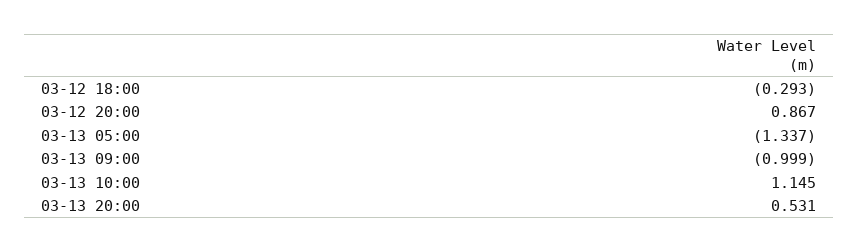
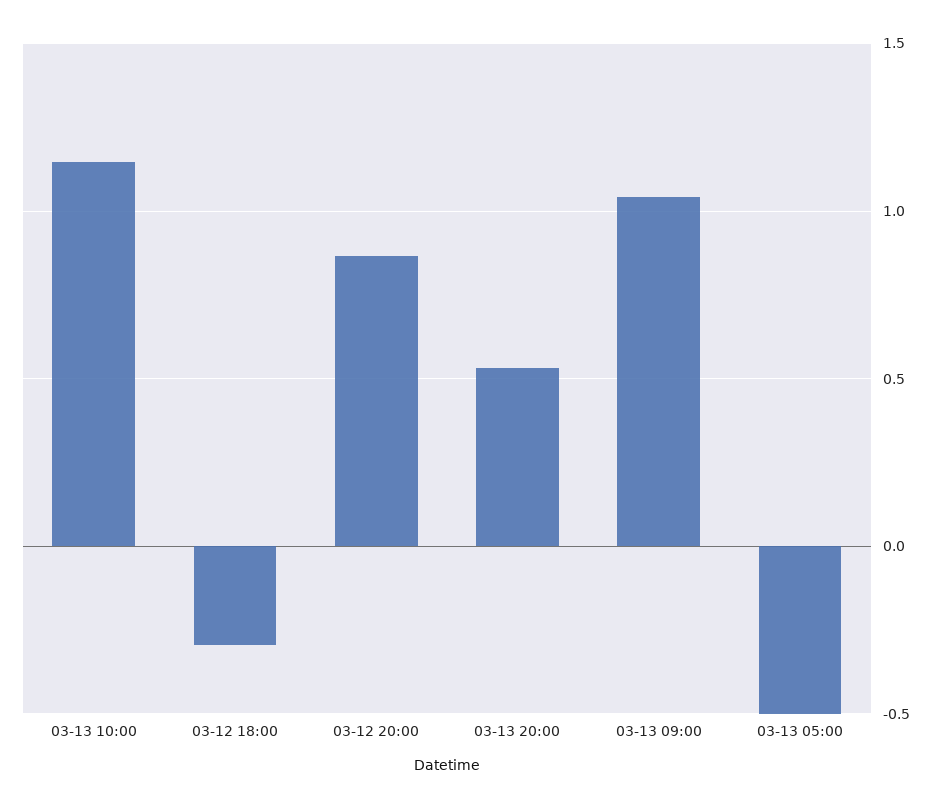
  {
    "03-12 18:00": -0.293,
    "03-12 20:00": 0.867,
-   "03-13 05:00": -1.337,
+   "03-13 05:00": -0.5,
-   "03-13 09:00": -0.999,
+   "03-13 09:00": 1.05,
    "03-13 10:00": 1.145,
    "03-13 20:00": 0.531
  }

